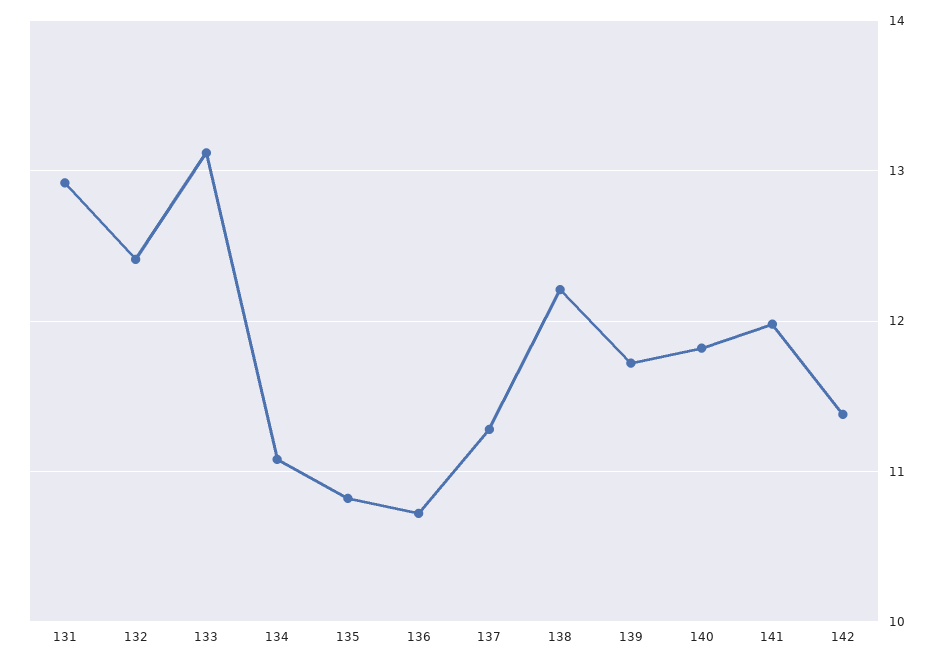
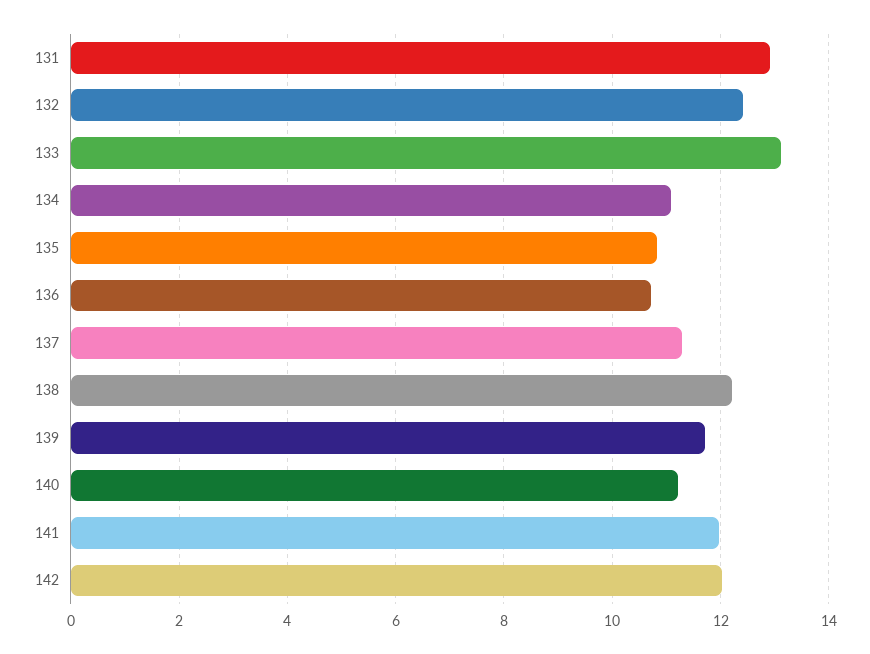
  {
    "131": 12.9,
    "132": 12.4,
    "133": 13.1,
    "134": 11.1,
    "135": 10.8,
    "136": 10.7,
    "137": 11.3,
    "138": 12.2,
    "139": 11.7,
-   "140": 11.8,
+   "140": 11.2,
    "141": 12,
-   "142": 11.4
+   "142": 12
  }

